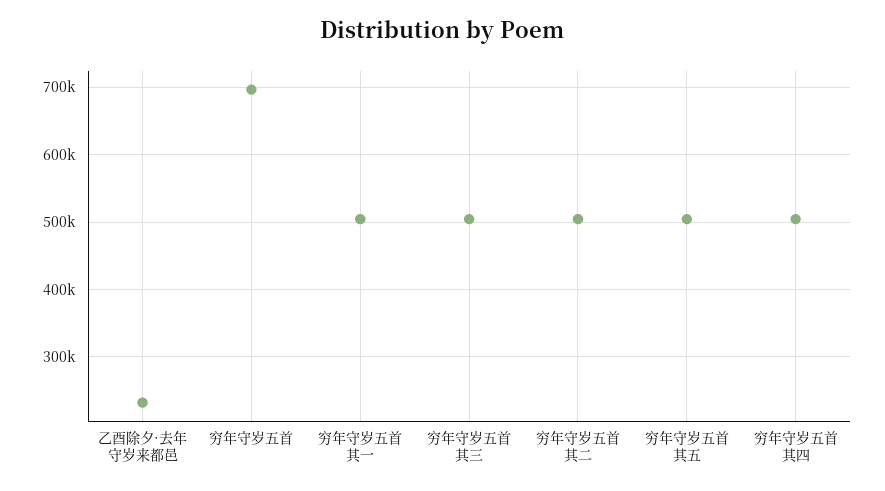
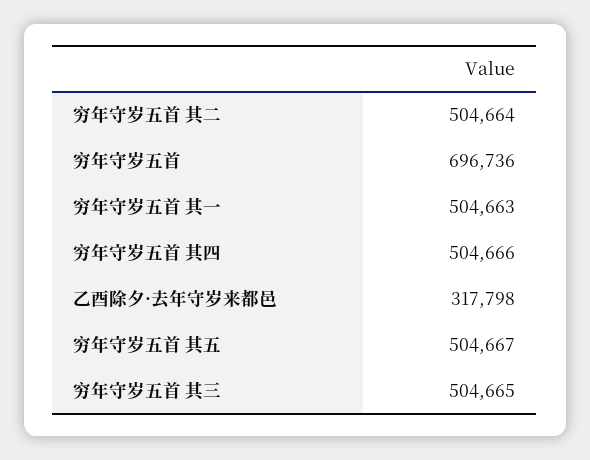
  {
-   "乙酉除夕·去年守岁来都邑": 230000,
+   "乙酉除夕·去年守岁来都邑": 317798,
    "穷年守岁五首": 696736,
    "穷年守岁五首 其一": 504663,
    "穷年守岁五首 其三": 504665,
    "穷年守岁五首 其二": 504664,
    "穷年守岁五首 其五": 504667,
    "穷年守岁五首 其四": 504666
  }

